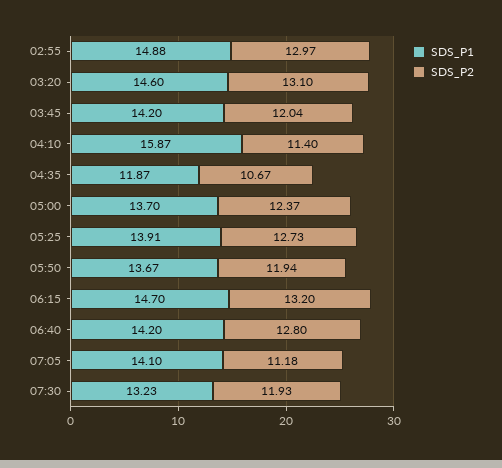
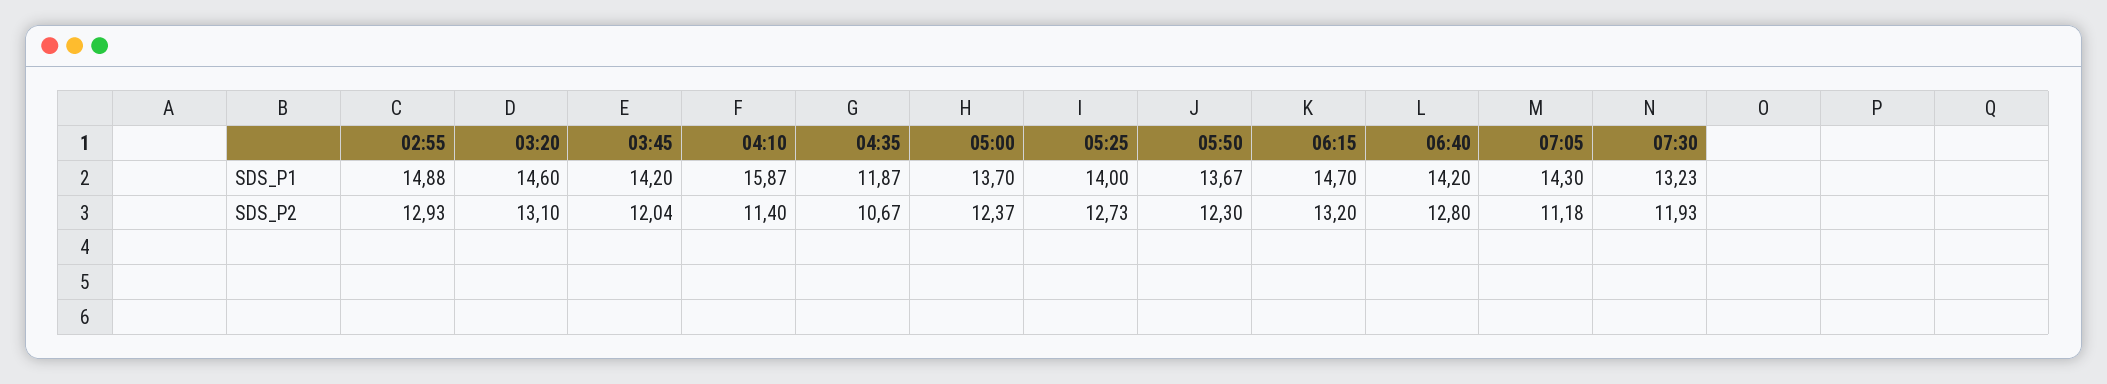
  {
    "SDS_P1": {
      "02:55": 14.88,
      "03:20": 14.6,
      "03:45": 14.2,
      "04:10": 15.87,
      "04:35": 11.87,
      "05:00": 13.7,
-     "05:25": 13.91,
+     "05:25": 14,
      "05:50": 13.67,
      "06:15": 14.7,
      "06:40": 14.2,
-     "07:05": 14.1,
+     "07:05": 14.3,
      "07:30": 13.23
    },
    "SDS_P2": {
-     "02:55": 12.97,
+     "02:55": 12.93,
      "03:20": 13.1,
      "03:45": 12.04,
      "04:10": 11.4,
      "04:35": 10.67,
      "05:00": 12.37,
      "05:25": 12.73,
-     "05:50": 11.94,
+     "05:50": 12.3,
      "06:15": 13.2,
      "06:40": 12.8,
      "07:05": 11.18,
      "07:30": 11.93
    }
  }

